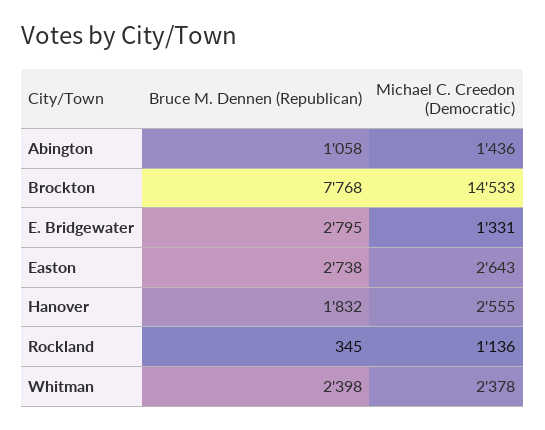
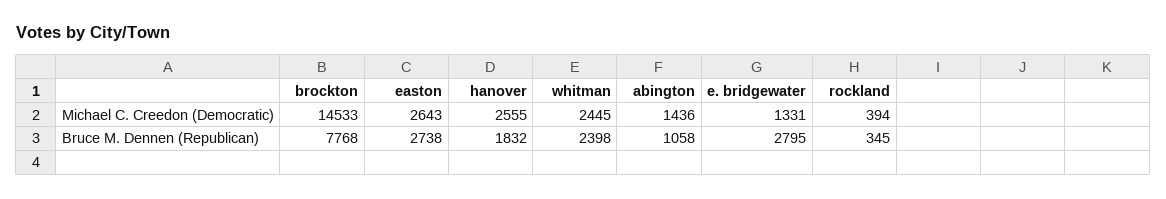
  {
    "Bruce M. Dennen (Republican)": {
      "Abington": 1058,
      "Brockton": 7768,
      "E. Bridgewater": 2795,
      "Easton": 2738,
      "Hanover": 1832,
      "Rockland": 345,
      "Whitman": 2398
    },
    "Michael C. Creedon (Democratic)": {
      "Abington": 1436,
      "Brockton": 14533,
      "E. Bridgewater": 1331,
      "Easton": 2643,
      "Hanover": 2555,
-     "Rockland": 1136,
+     "Rockland": 394,
-     "Whitman": 2378
+     "Whitman": 2445
    }
  }

